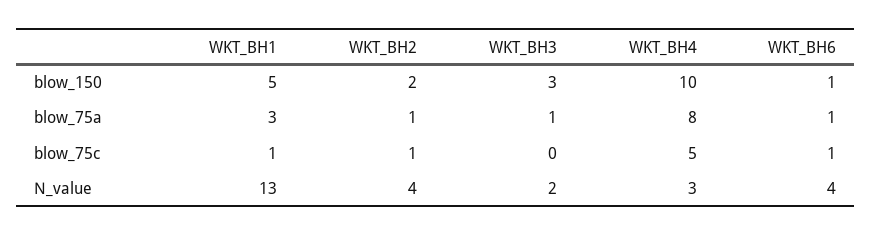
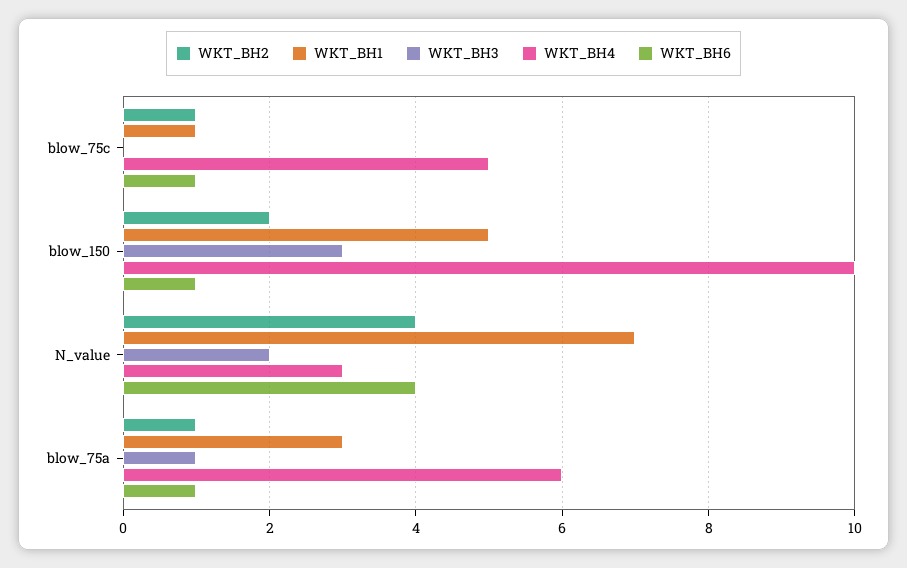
  {
    "WKT_BH1": {
      "blow_150": 5,
      "blow_75a": 3,
      "blow_75c": 1,
-     "N_value": 13
+     "N_value": 7
    },
    "WKT_BH2": {
      "blow_150": 2,
      "blow_75a": 1,
      "blow_75c": 1,
      "N_value": 4
    },
    "WKT_BH3": {
      "blow_150": 3,
      "blow_75a": 1,
      "blow_75c": 0,
      "N_value": 2
    },
    "WKT_BH4": {
      "blow_150": 10,
-     "blow_75a": 8,
+     "blow_75a": 6,
      "blow_75c": 5,
      "N_value": 3
    },
    "WKT_BH6": {
      "blow_150": 1,
      "blow_75a": 1,
      "blow_75c": 1,
      "N_value": 4
    }
  }

